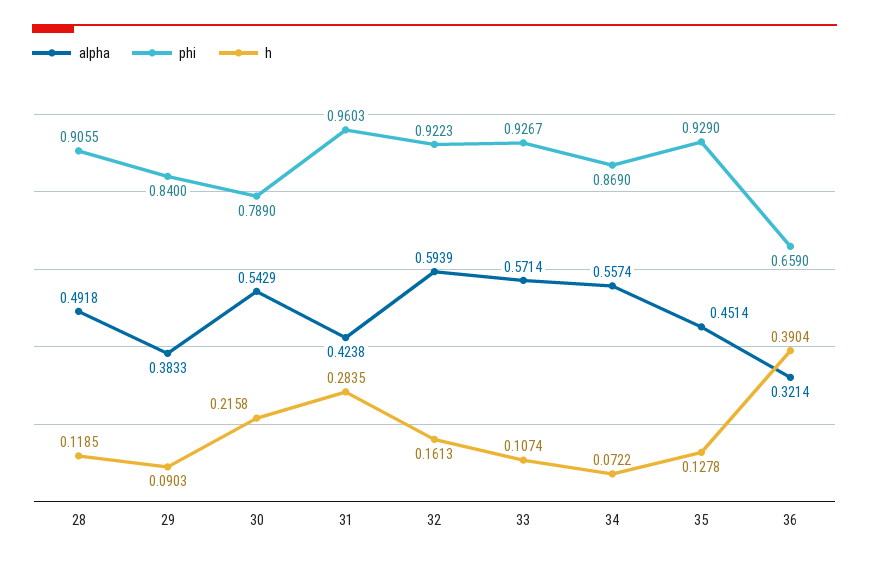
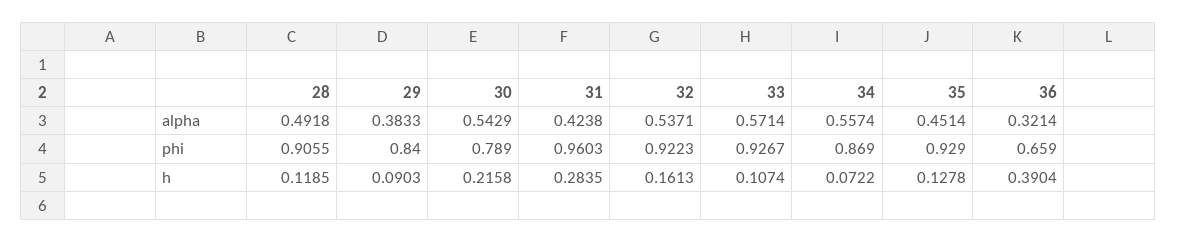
  {
    "alpha": {
      "28": 0.4918,
      "29": 0.3833,
      "30": 0.5429,
      "31": 0.4238,
-     "32": 0.5939,
+     "32": 0.5371,
      "33": 0.5714,
      "34": 0.5574,
      "35": 0.4514,
      "36": 0.3214
    },
    "phi": {
      "28": 0.9055,
      "29": 0.84,
      "30": 0.789,
      "31": 0.9603,
      "32": 0.9223,
      "33": 0.9267,
      "34": 0.869,
      "35": 0.929,
      "36": 0.659
    },
    "h": {
      "28": 0.1185,
      "29": 0.0903,
      "30": 0.2158,
      "31": 0.2835,
      "32": 0.1613,
      "33": 0.1074,
      "34": 0.0722,
      "35": 0.1278,
      "36": 0.3904
    }
  }

